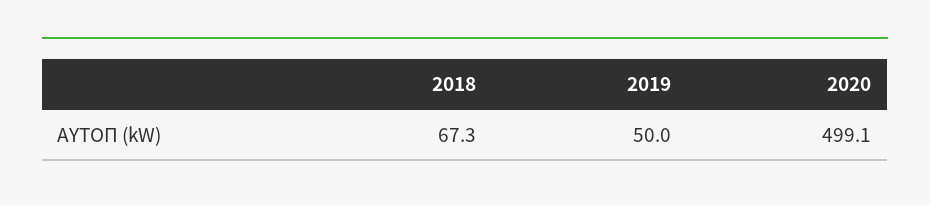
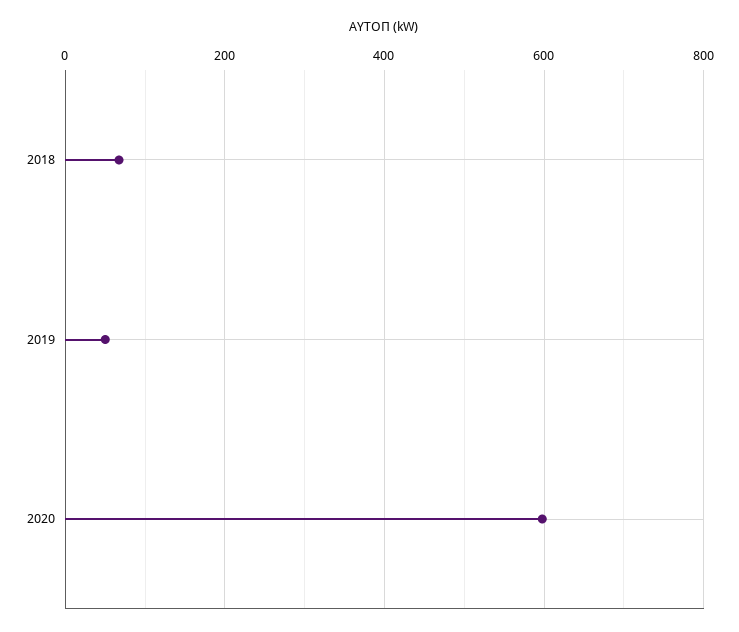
  {
    "2018": 67.3,
    "2019": 50,
-   "2020": 499.1
+   "2020": 600
  }

